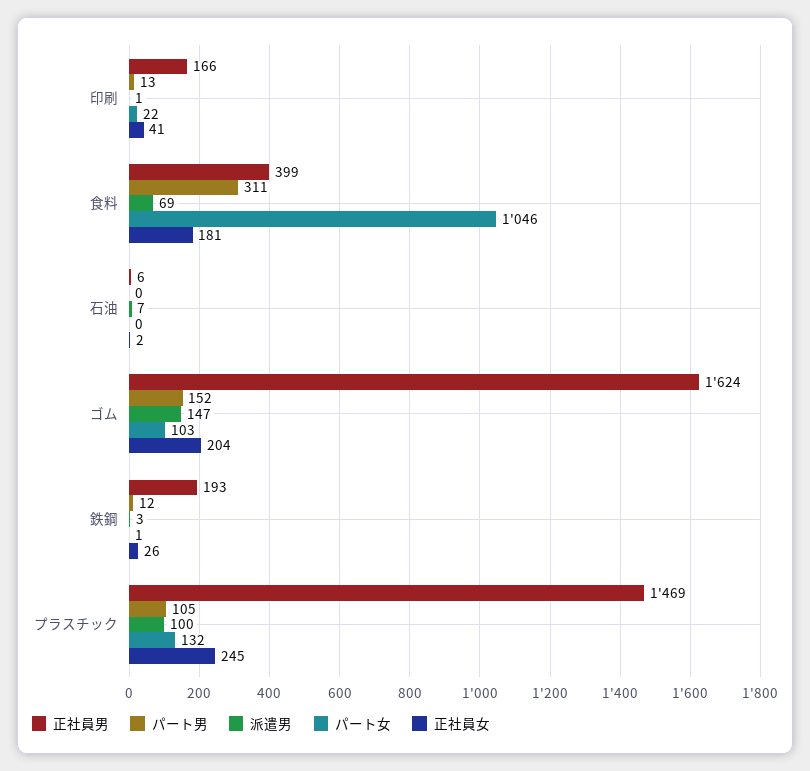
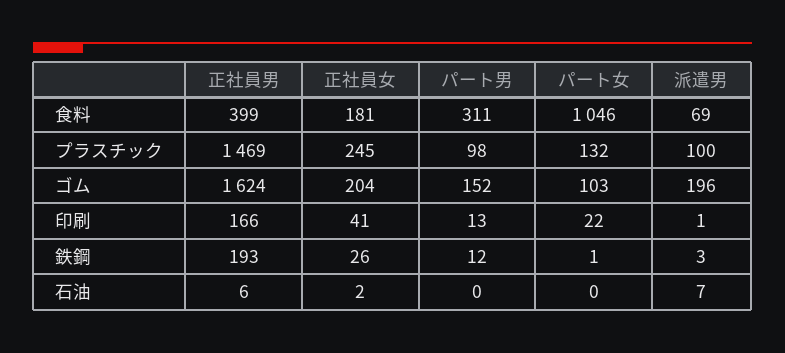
  {
    "正社員男": {
      "印刷": 166,
      "食料": 399,
      "石油": 6,
      "ゴム": 1624,
      "鉄鋼": 193,
      "プラスチック": 1469
    },
    "パート男": {
      "印刷": 13,
      "食料": 311,
      "石油": 0,
      "ゴム": 152,
      "鉄鋼": 12,
-     "プラスチック": 105
+     "プラスチック": 98
    },
    "派遣男": {
      "印刷": 1,
      "食料": 69,
      "石油": 7,
-     "ゴム": 147,
+     "ゴム": 196,
      "鉄鋼": 3,
      "プラスチック": 100
    },
    "パート女": {
      "印刷": 22,
      "食料": 1046,
      "石油": 0,
      "ゴム": 103,
      "鉄鋼": 1,
      "プラスチック": 132
    },
    "正社員女": {
      "印刷": 41,
      "食料": 181,
      "石油": 2,
      "ゴム": 204,
      "鉄鋼": 26,
      "プラスチック": 245
    }
  }

